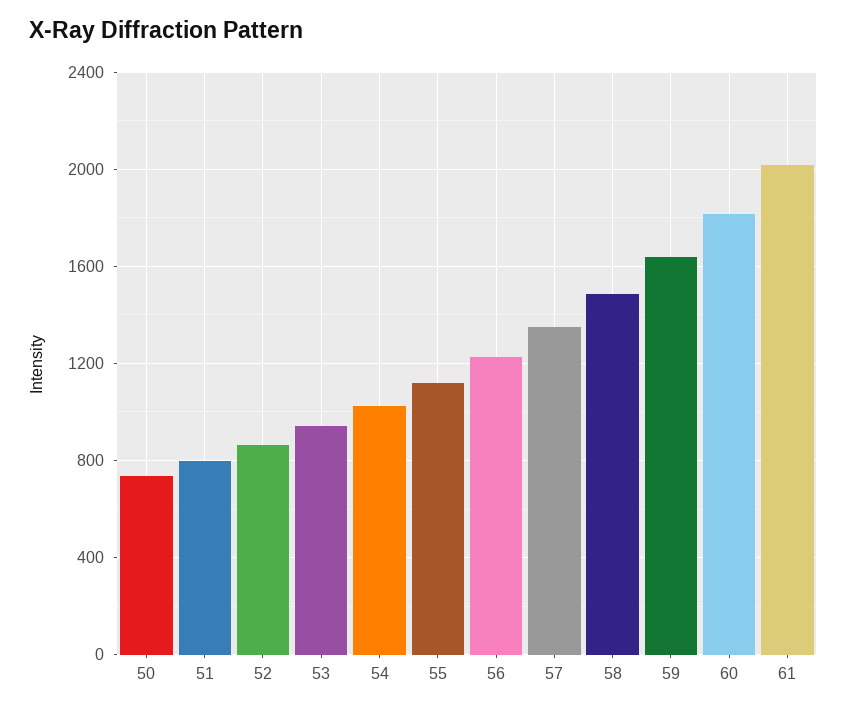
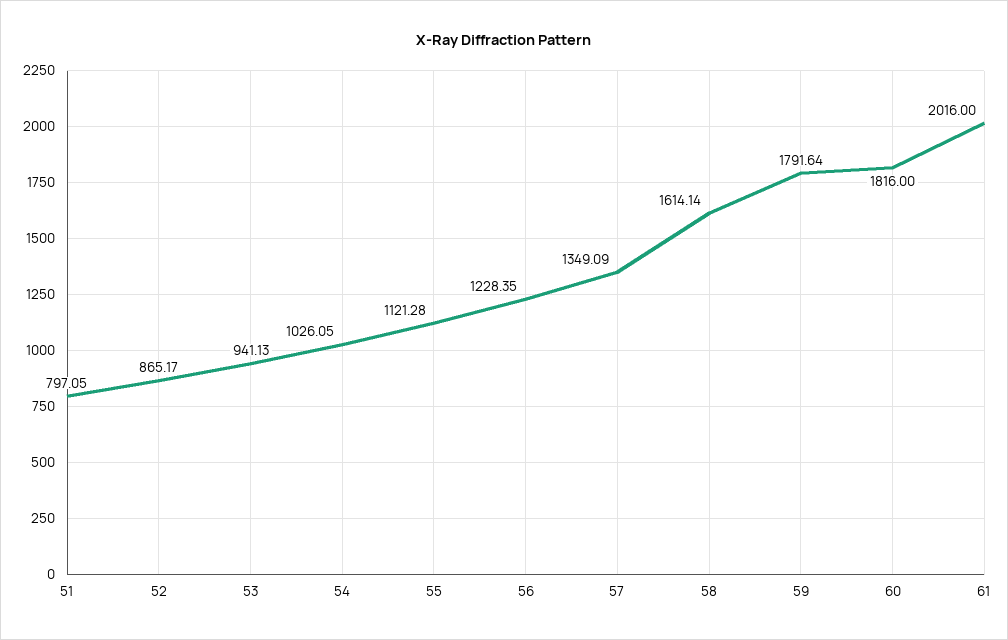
  {
-   "50": 750,
    "51": 797.05,
    "52": 865.17,
    "53": 941.13,
    "54": 1026.05,
    "55": 1121.28,
    "56": 1228.35,
    "57": 1349.09,
-   "58": 1500,
+   "58": 1614.14,
-   "59": 1650,
+   "59": 1791.64,
    "60": 1816,
    "61": 2016
  }

